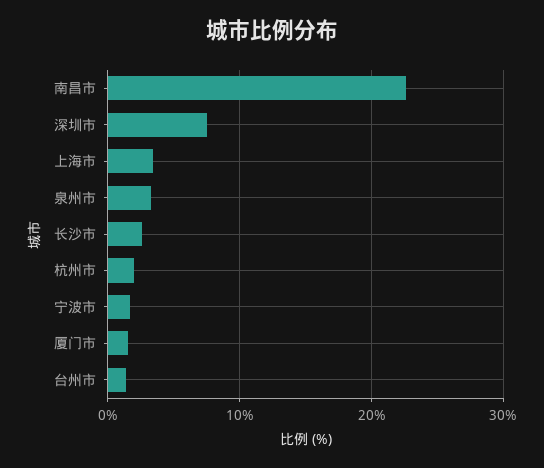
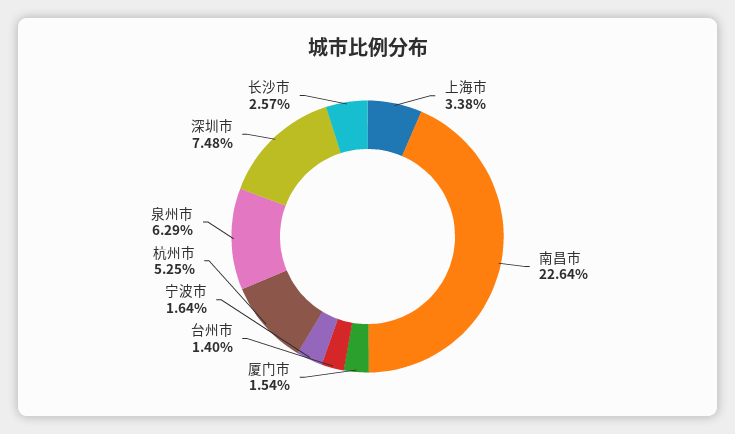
  {
    "南昌市": 22.64,
    "深圳市": 7.48,
    "上海市": 3.38,
-   "泉州市": 3,
+   "泉州市": 6.29,
    "长沙市": 2.57,
-   "杭州市": 2,
+   "杭州市": 5.25,
    "宁波市": 1.64,
    "厦门市": 1.54,
    "台州市": 1.4
  }

